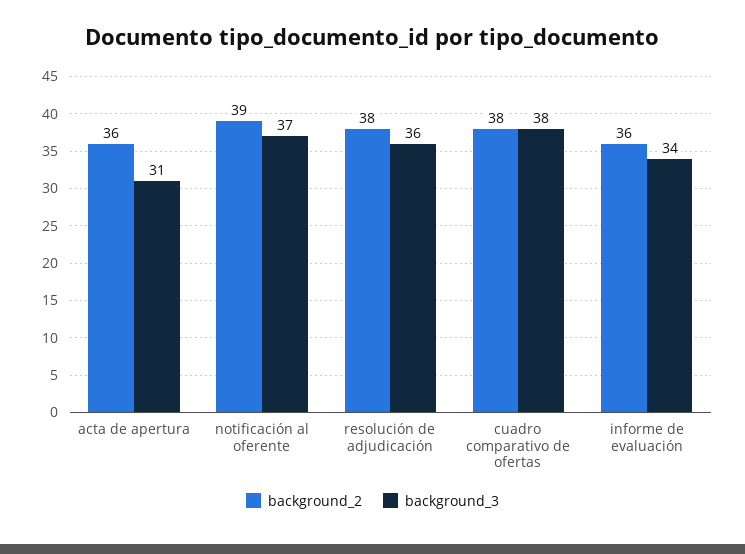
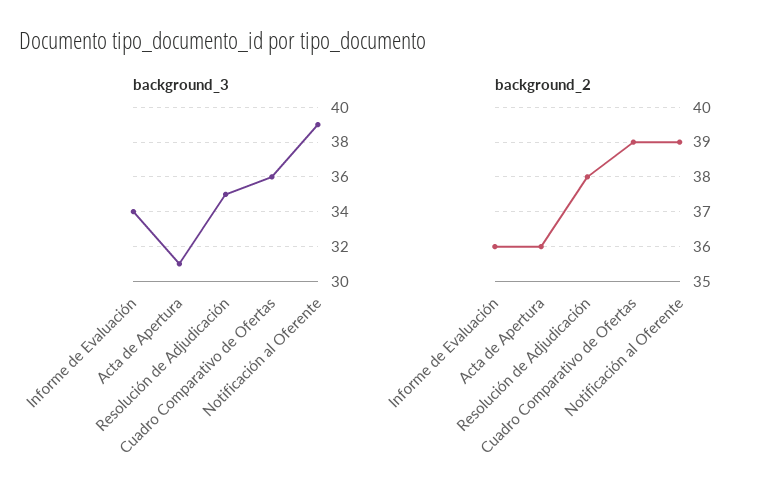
  {
    "background_2": {
      "acta de apertura": 36,
      "notificación al oferente": 39,
      "resolución de adjudicación": 38,
-     "cuadro comparativo de ofertas": 38,
+     "cuadro comparativo de ofertas": 39,
      "informe de evaluación": 36
    },
    "background_3": {
      "acta de apertura": 31,
-     "notificación al oferente": 37,
+     "notificación al oferente": 39,
-     "resolución de adjudicación": 36,
+     "resolución de adjudicación": 35,
-     "cuadro comparativo de ofertas": 38,
+     "cuadro comparativo de ofertas": 36,
      "informe de evaluación": 34
    }
  }

